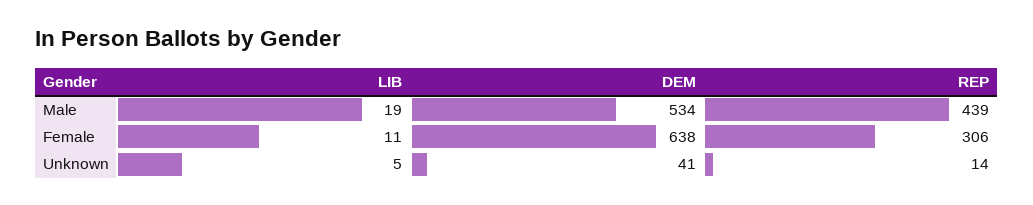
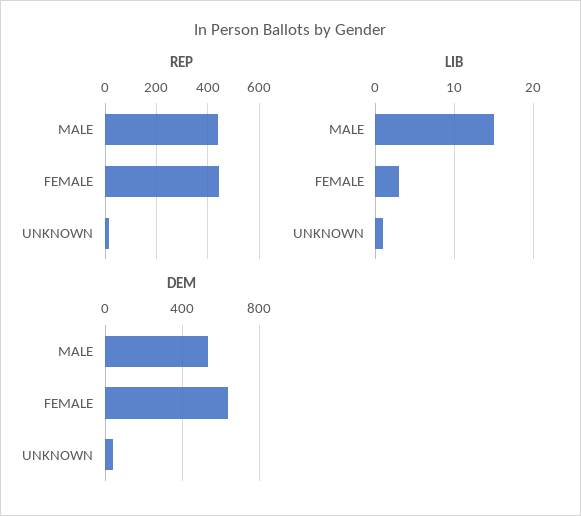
  {
    "LIB": {
-     "Male": 19,
+     "Male": 15,
-     "Female": 11,
+     "Female": 3,
-     "Unknown": 5
+     "Unknown": 1
    },
    "DEM": {
      "Male": 534,
      "Female": 638,
      "Unknown": 41
    },
    "REP": {
      "Male": 439,
-     "Female": 306,
+     "Female": 450,
      "Unknown": 14
    }
  }

